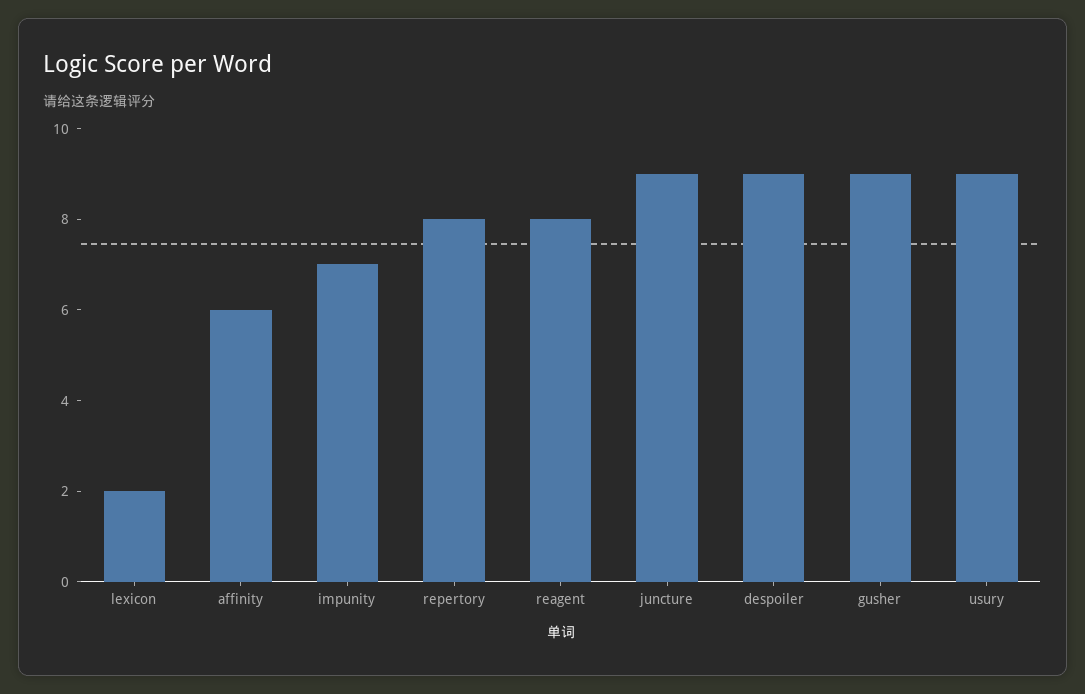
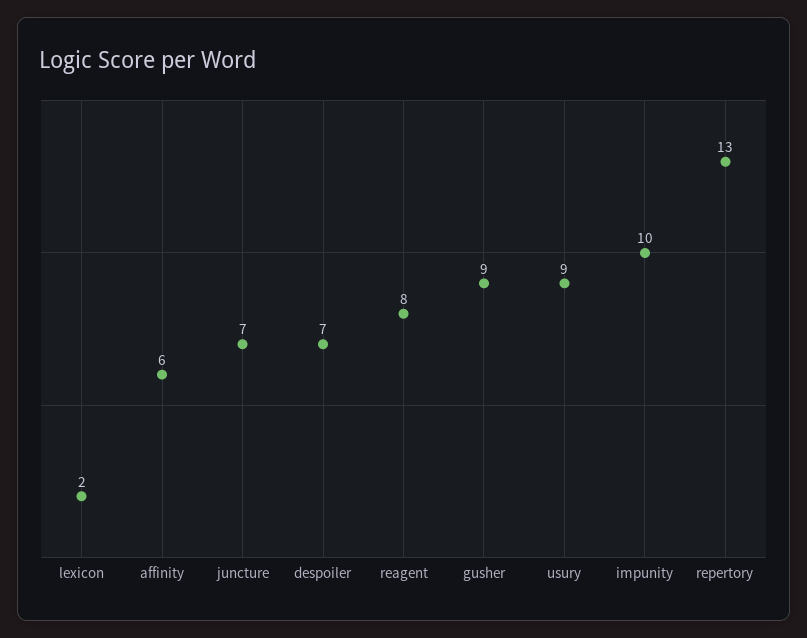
  {
    "lexicon": 2,
    "affinity": 6,
-   "impunity": 7,
+   "impunity": 10,
-   "repertory": 8,
+   "repertory": 13,
    "reagent": 8,
-   "juncture": 9,
+   "juncture": 7,
-   "despoiler": 9,
+   "despoiler": 7,
    "gusher": 9,
    "usury": 9
  }

